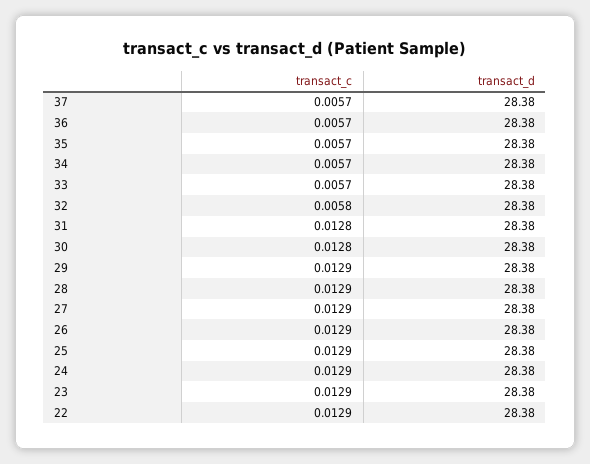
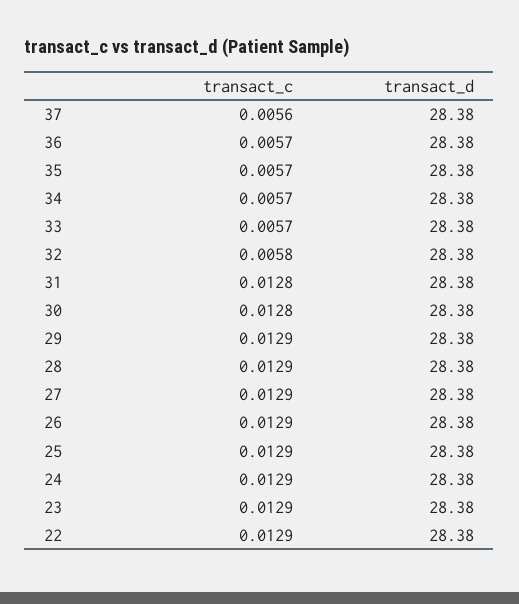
  {
    "transact_c": {
-     "37": 0.0057,
+     "37": 0.0056,
      "36": 0.0057,
      "35": 0.0057,
      "34": 0.0057,
      "33": 0.0057,
      "32": 0.0058,
      "31": 0.0128,
      "30": 0.0128,
      "29": 0.0129,
      "28": 0.0129,
      "27": 0.0129,
      "26": 0.0129,
      "25": 0.0129,
      "24": 0.0129,
      "23": 0.0129,
      "22": 0.0129
    },
    "transact_d": {
      "37": 28.38,
      "36": 28.38,
      "35": 28.38,
      "34": 28.38,
      "33": 28.38,
      "32": 28.38,
      "31": 28.38,
      "30": 28.38,
      "29": 28.38,
      "28": 28.38,
      "27": 28.38,
      "26": 28.38,
      "25": 28.38,
      "24": 28.38,
      "23": 28.38,
      "22": 28.38
    }
  }

